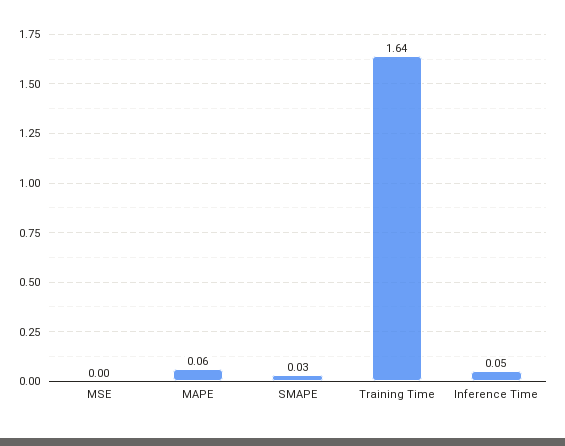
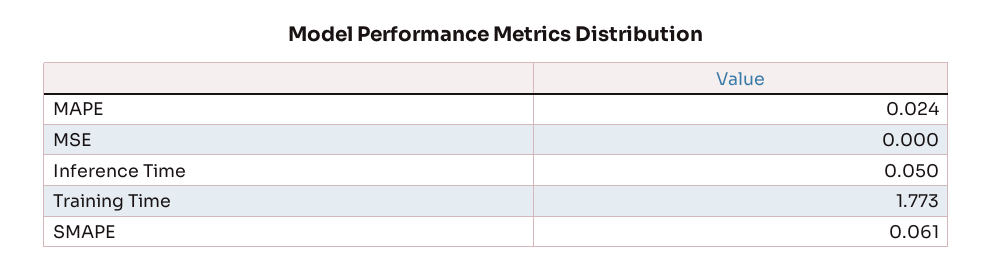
  {
    "MSE": 0,
-   "MAPE": 0.06,
+   "MAPE": 0.024,
-   "SMAPE": 0.03,
+   "SMAPE": 0.061,
-   "Training Time": 1.64,
+   "Training Time": 1.773,
    "Inference Time": 0.05
  }

